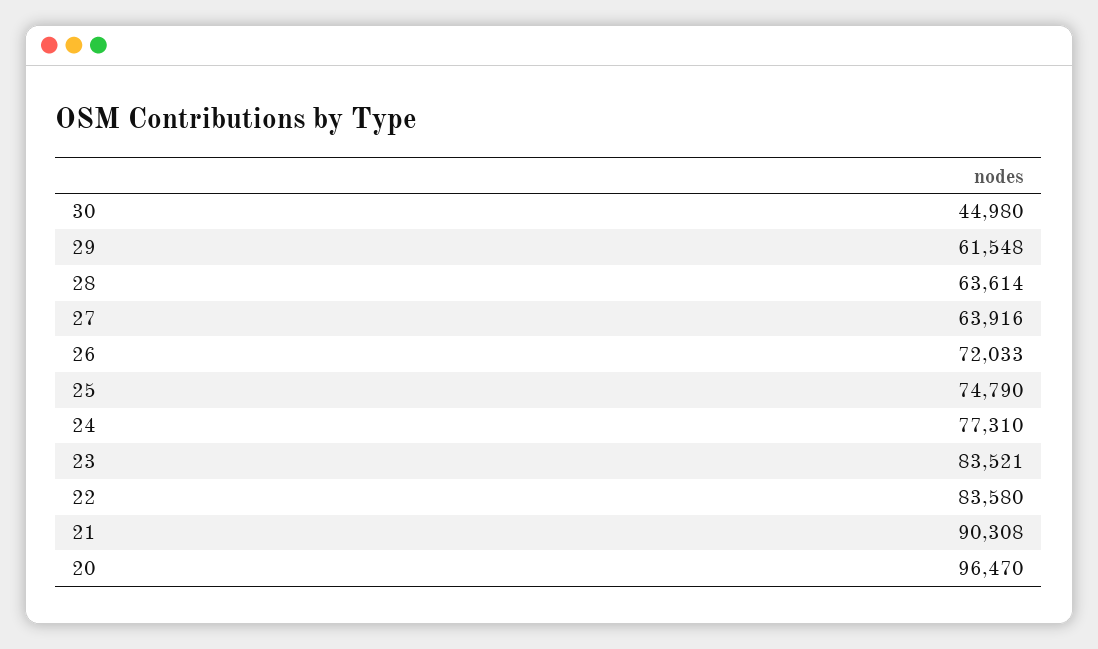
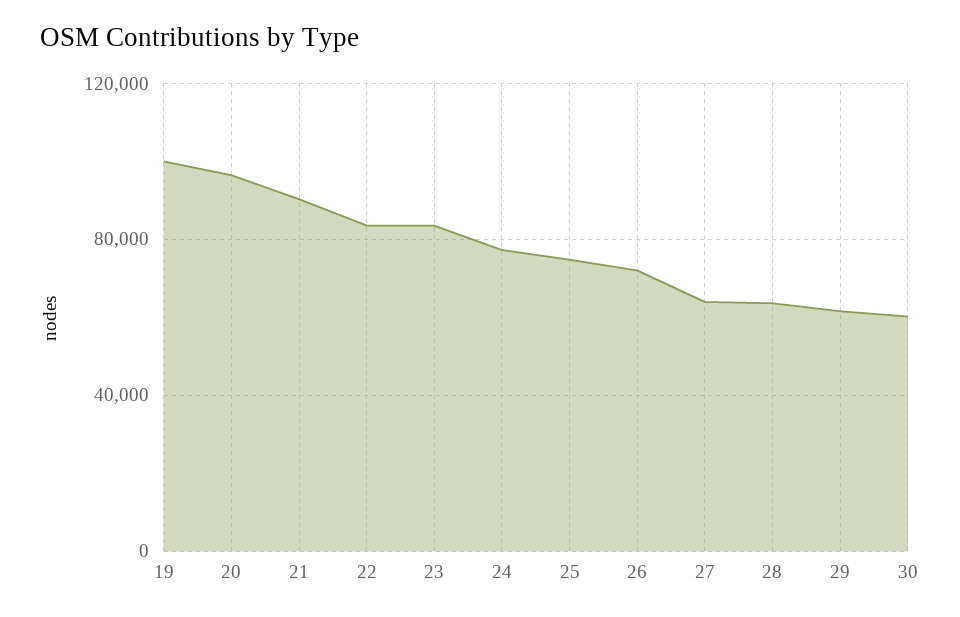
  {
-   "30": 44980,
+   "30": 60000,
    "29": 61548,
    "28": 63614,
    "27": 63916,
    "26": 72033,
    "25": 74790,
    "24": 77310,
    "23": 83521,
    "22": 83580,
    "21": 90308,
-   "20": 96470
+   "20": 96470,
+   "19": 100000
  }

